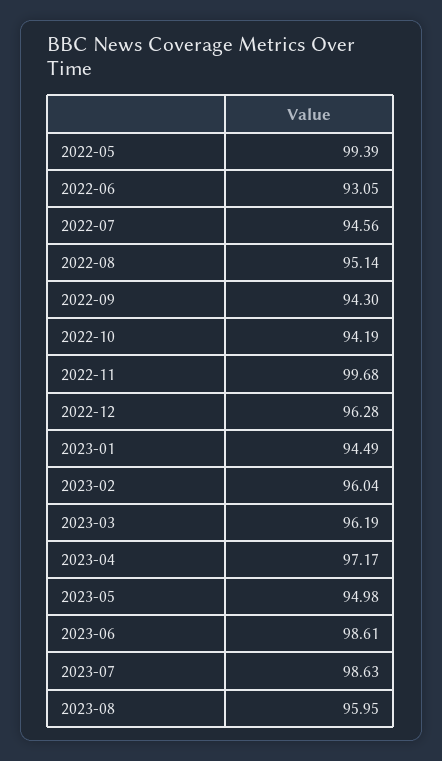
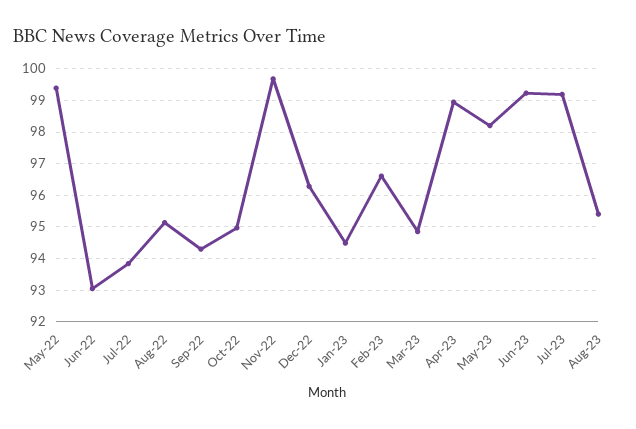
  {
    "2022-05": 99.39,
    "2022-06": 93.05,
-   "2022-07": 94.56,
+   "2022-07": 93.8,
    "2022-08": 95.14,
    "2022-09": 94.3,
-   "2022-10": 94.19,
+   "2022-10": 95,
    "2022-11": 99.68,
    "2022-12": 96.28,
    "2023-01": 94.49,
-   "2023-02": 96.04,
+   "2023-02": 96.6,
-   "2023-03": 96.19,
+   "2023-03": 94.8,
-   "2023-04": 97.17,
+   "2023-04": 99,
-   "2023-05": 94.98,
+   "2023-05": 98.2,
-   "2023-06": 98.61,
+   "2023-06": 99.2,
-   "2023-07": 98.63,
+   "2023-07": 99.2,
-   "2023-08": 95.95
+   "2023-08": 95.4
  }

